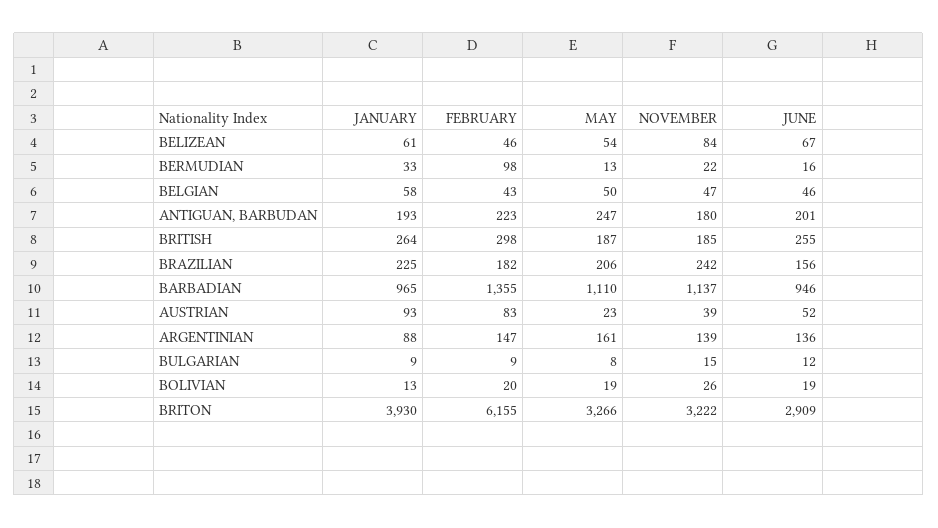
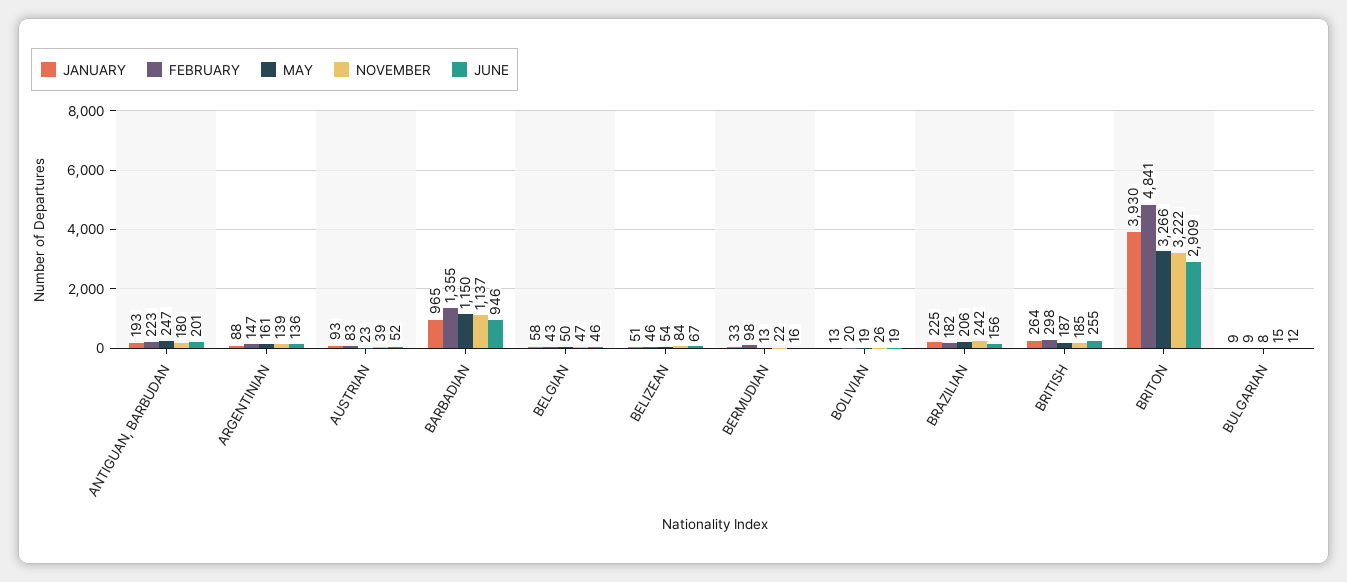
  {
    "JANUARY": {
-     "BELIZEAN": 61,
+     "BELIZEAN": 51,
      "BERMUDIAN": 33,
      "BELGIAN": 58,
      "ANTIGUAN, BARBUDAN": 193,
      "BRITISH": 264,
      "BRAZILIAN": 225,
      "BARBADIAN": 965,
      "AUSTRIAN": 93,
      "ARGENTINIAN": 88,
      "BULGARIAN": 9,
      "BOLIVIAN": 13,
      "BRITON": 3930
    },
    "FEBRUARY": {
      "BELIZEAN": 46,
      "BERMUDIAN": 98,
      "BELGIAN": 43,
      "ANTIGUAN, BARBUDAN": 223,
      "BRITISH": 298,
      "BRAZILIAN": 182,
      "BARBADIAN": 1355,
      "AUSTRIAN": 83,
      "ARGENTINIAN": 147,
      "BULGARIAN": 9,
      "BOLIVIAN": 20,
-     "BRITON": 6155
+     "BRITON": 4841
    },
    "MAY": {
      "BELIZEAN": 54,
      "BERMUDIAN": 13,
      "BELGIAN": 50,
      "ANTIGUAN, BARBUDAN": 247,
      "BRITISH": 187,
      "BRAZILIAN": 206,
-     "BARBADIAN": 1110,
+     "BARBADIAN": 1150,
      "AUSTRIAN": 23,
      "ARGENTINIAN": 161,
      "BULGARIAN": 8,
      "BOLIVIAN": 19,
      "BRITON": 3266
    },
    "NOVEMBER": {
      "BELIZEAN": 84,
      "BERMUDIAN": 22,
      "BELGIAN": 47,
      "ANTIGUAN, BARBUDAN": 180,
      "BRITISH": 185,
      "BRAZILIAN": 242,
      "BARBADIAN": 1137,
      "AUSTRIAN": 39,
      "ARGENTINIAN": 139,
      "BULGARIAN": 15,
      "BOLIVIAN": 26,
      "BRITON": 3222
    },
    "JUNE": {
      "BELIZEAN": 67,
      "BERMUDIAN": 16,
      "BELGIAN": 46,
      "ANTIGUAN, BARBUDAN": 201,
      "BRITISH": 255,
      "BRAZILIAN": 156,
      "BARBADIAN": 946,
      "AUSTRIAN": 52,
      "ARGENTINIAN": 136,
      "BULGARIAN": 12,
      "BOLIVIAN": 19,
      "BRITON": 2909
    }
  }

